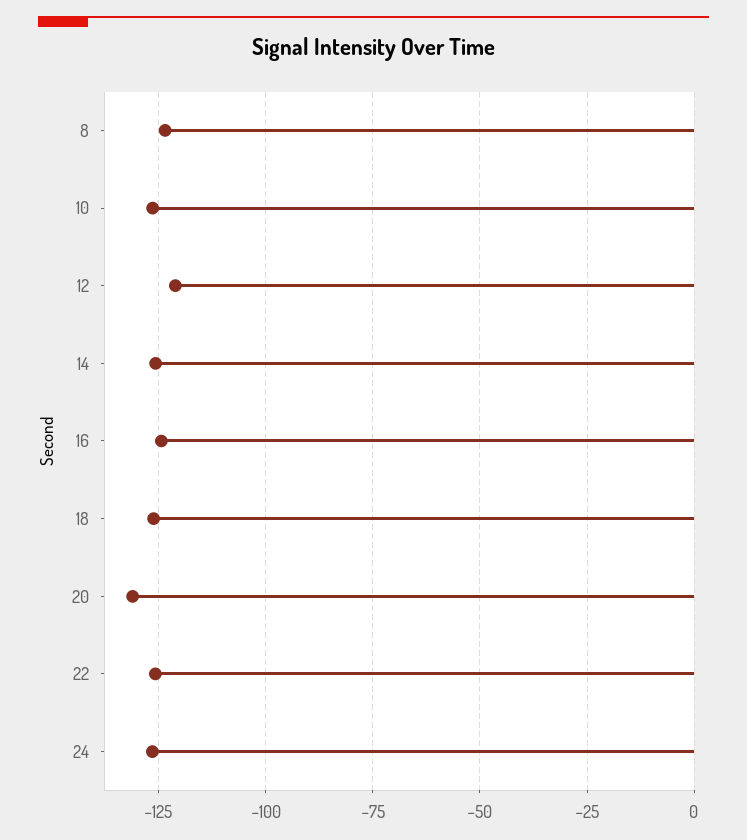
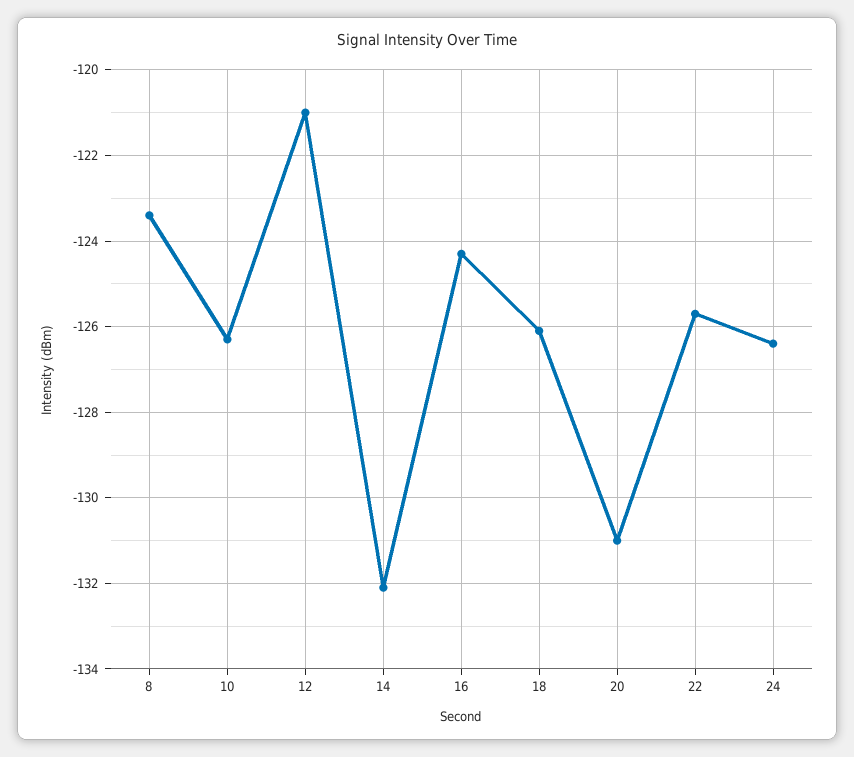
  {
    "8": -123.5,
    "10": -126.5,
    "12": -121,
-   "14": -125,
+   "14": -132,
    "16": -124.5,
    "18": -126,
    "20": -131,
    "22": -125.5,
    "24": -126.5
  }

